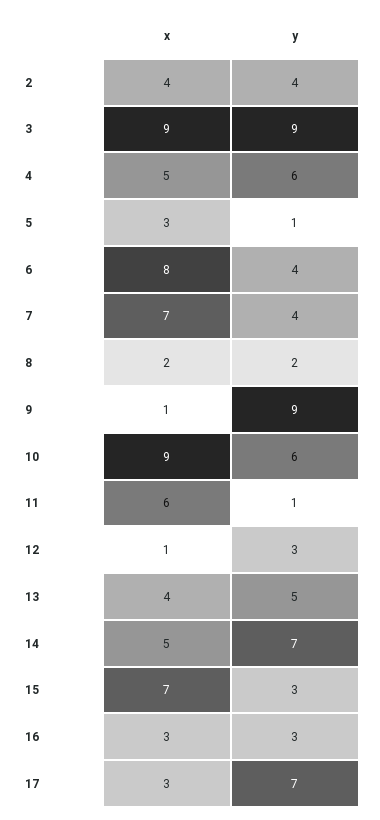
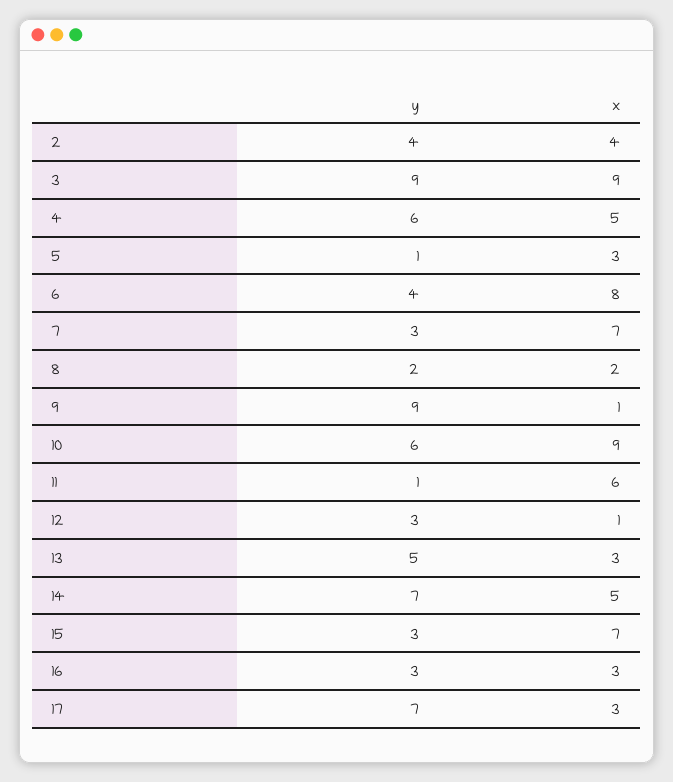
  {
    "x": {
      "2": 4,
      "3": 9,
      "4": 5,
      "5": 3,
      "6": 8,
      "7": 7,
      "8": 2,
      "9": 1,
      "10": 9,
      "11": 6,
      "12": 1,
-     "13": 4,
+     "13": 3,
      "14": 5,
      "15": 7,
      "16": 3,
      "17": 3
    },
    "y": {
      "2": 4,
      "3": 9,
      "4": 6,
      "5": 1,
      "6": 4,
-     "7": 4,
+     "7": 3,
      "8": 2,
      "9": 9,
      "10": 6,
      "11": 1,
      "12": 3,
      "13": 5,
      "14": 7,
      "15": 3,
      "16": 3,
      "17": 7
    }
  }

